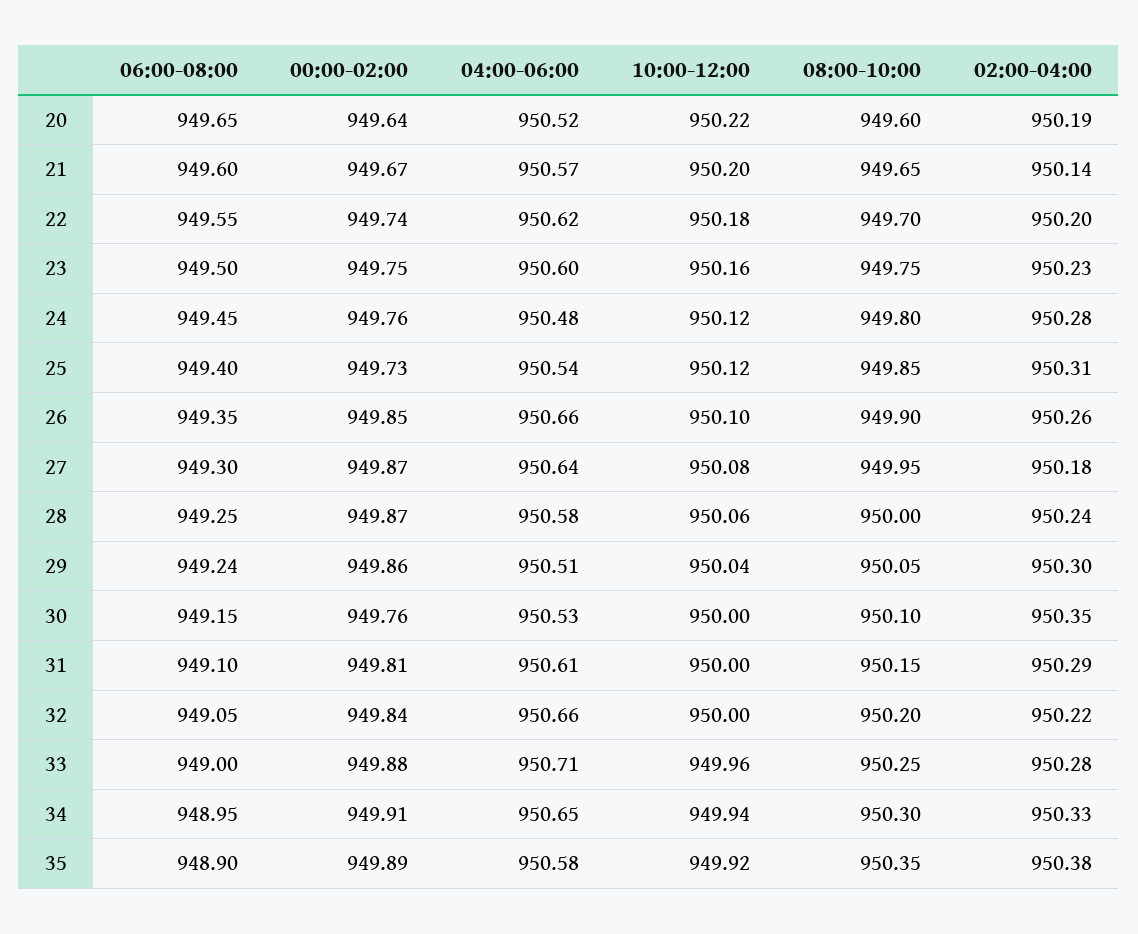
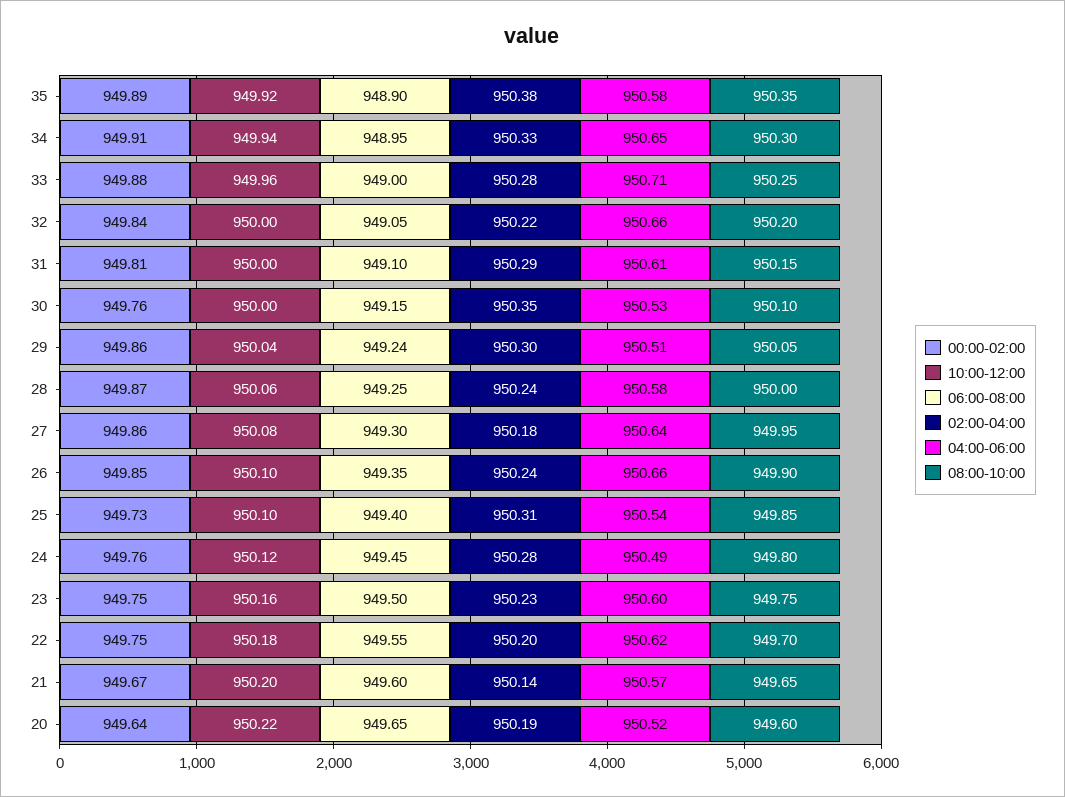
  {
    "06:00-08:00": {
      "20": 949.65,
      "21": 949.6,
      "22": 949.55,
      "23": 949.5,
      "24": 949.45,
      "25": 949.4,
      "26": 949.35,
      "27": 949.3,
      "28": 949.25,
      "29": 949.24,
      "30": 949.15,
      "31": 949.1,
      "32": 949.05,
      "33": 949,
      "34": 948.95,
      "35": 948.9
    },
    "00:00-02:00": {
      "20": 949.64,
      "21": 949.67,
-     "22": 949.74,
+     "22": 949.75,
      "23": 949.75,
      "24": 949.76,
      "25": 949.73,
      "26": 949.85,
-     "27": 949.87,
+     "27": 949.86,
      "28": 949.87,
      "29": 949.86,
      "30": 949.76,
      "31": 949.81,
      "32": 949.84,
      "33": 949.88,
      "34": 949.91,
      "35": 949.89
    },
    "04:00-06:00": {
      "20": 950.52,
      "21": 950.57,
      "22": 950.62,
      "23": 950.6,
-     "24": 950.48,
+     "24": 950.49,
      "25": 950.54,
      "26": 950.66,
      "27": 950.64,
      "28": 950.58,
      "29": 950.51,
      "30": 950.53,
      "31": 950.61,
      "32": 950.66,
      "33": 950.71,
      "34": 950.65,
      "35": 950.58
    },
    "10:00-12:00": {
      "20": 950.22,
      "21": 950.2,
      "22": 950.18,
      "23": 950.16,
      "24": 950.12,
-     "25": 950.12,
+     "25": 950.1,
      "26": 950.1,
      "27": 950.08,
      "28": 950.06,
      "29": 950.04,
      "30": 950,
      "31": 950,
      "32": 950,
      "33": 949.96,
      "34": 949.94,
      "35": 949.92
    },
    "08:00-10:00": {
      "20": 949.6,
      "21": 949.65,
      "22": 949.7,
      "23": 949.75,
      "24": 949.8,
      "25": 949.85,
      "26": 949.9,
      "27": 949.95,
      "28": 950,
      "29": 950.05,
      "30": 950.1,
      "31": 950.15,
      "32": 950.2,
      "33": 950.25,
      "34": 950.3,
      "35": 950.35
    },
    "02:00-04:00": {
      "20": 950.19,
      "21": 950.14,
      "22": 950.2,
      "23": 950.23,
      "24": 950.28,
      "25": 950.31,
-     "26": 950.26,
+     "26": 950.24,
      "27": 950.18,
      "28": 950.24,
      "29": 950.3,
      "30": 950.35,
      "31": 950.29,
      "32": 950.22,
      "33": 950.28,
      "34": 950.33,
      "35": 950.38
    }
  }

